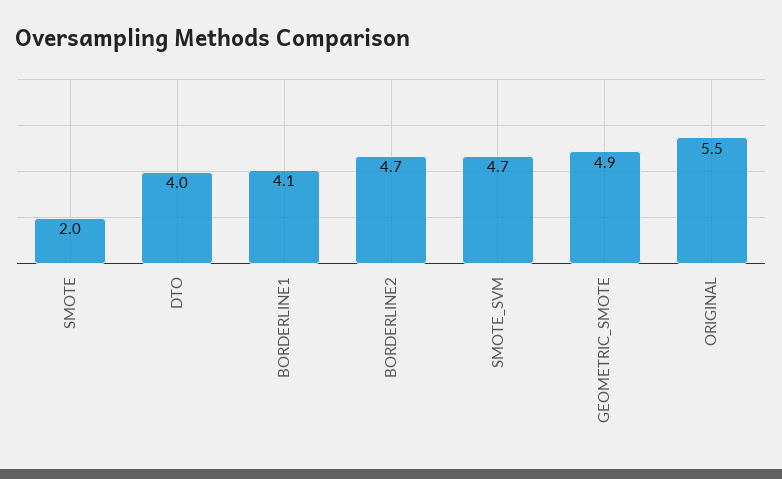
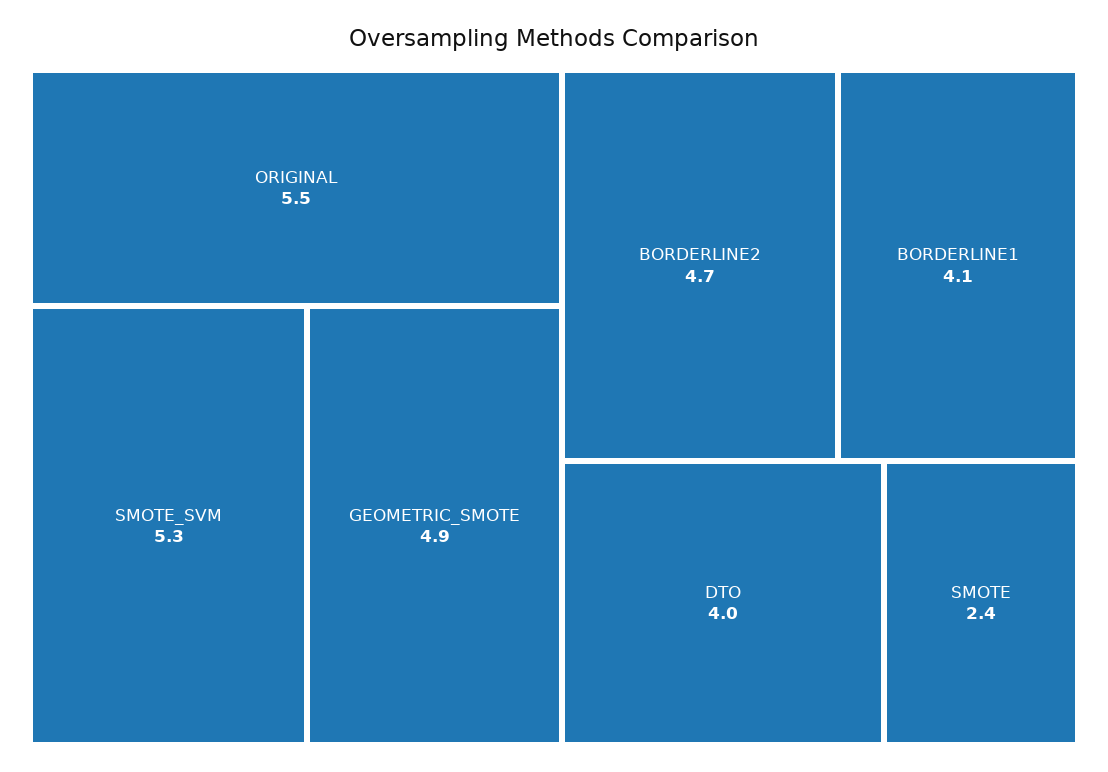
  {
-   "SMOTE": 2,
+   "SMOTE": 2.4,
    "DTO": 4,
    "BORDERLINE1": 4.1,
    "BORDERLINE2": 4.7,
-   "SMOTE_SVM": 4.7,
+   "SMOTE_SVM": 5.3,
    "GEOMETRIC_SMOTE": 4.9,
    "ORIGINAL": 5.5
  }

